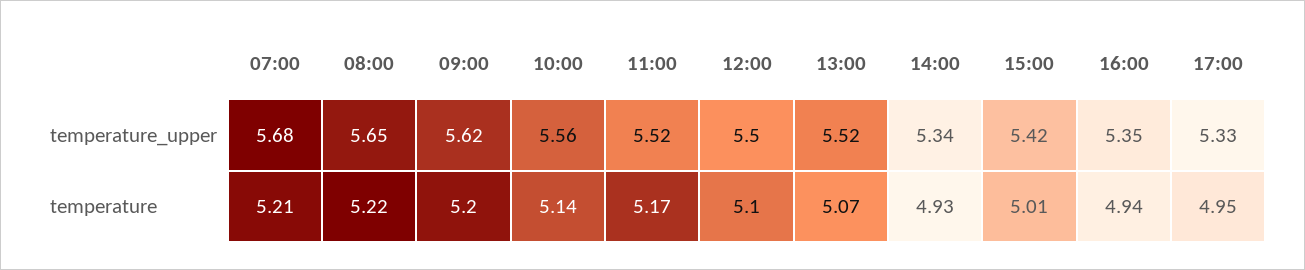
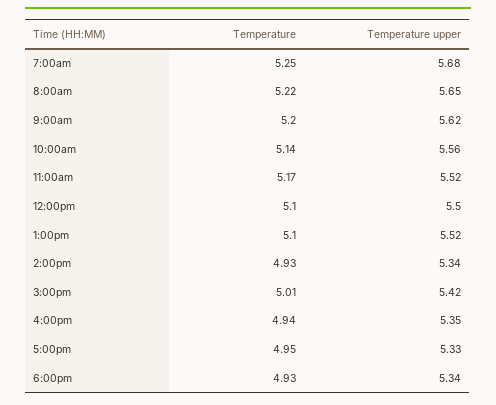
  {
    "07:00": {
      "temperature_upper": 5.68,
-     "temperature": 5.21
+     "temperature": 5.25
    },
    "08:00": {
      "temperature_upper": 5.65,
      "temperature": 5.22
    },
    "09:00": {
      "temperature_upper": 5.62,
      "temperature": 5.2
    },
    "10:00": {
      "temperature_upper": 5.56,
      "temperature": 5.14
    },
    "11:00": {
      "temperature_upper": 5.52,
      "temperature": 5.17
    },
    "12:00": {
      "temperature_upper": 5.5,
      "temperature": 5.1
    },
    "13:00": {
      "temperature_upper": 5.52,
-     "temperature": 5.07
+     "temperature": 5.1
    },
    "14:00": {
      "temperature_upper": 5.34,
      "temperature": 4.93
    },
    "15:00": {
      "temperature_upper": 5.42,
      "temperature": 5.01
    },
    "16:00": {
      "temperature_upper": 5.35,
      "temperature": 4.94
    },
    "17:00": {
      "temperature_upper": 5.33,
      "temperature": 4.95
-   }
+   },
+   "6:00pm": {
+     "temperature": 4.93,
+     "temperature_upper": 5.34
+   }
  }

